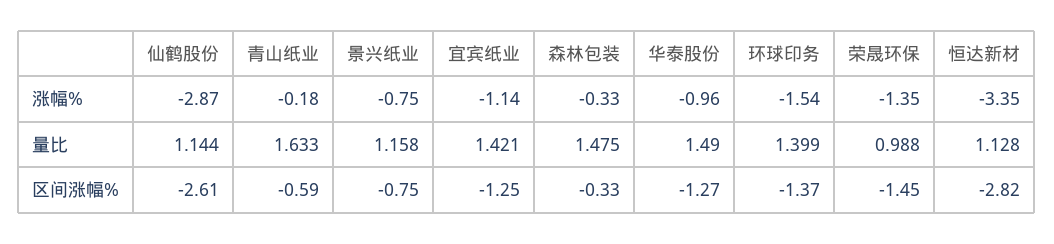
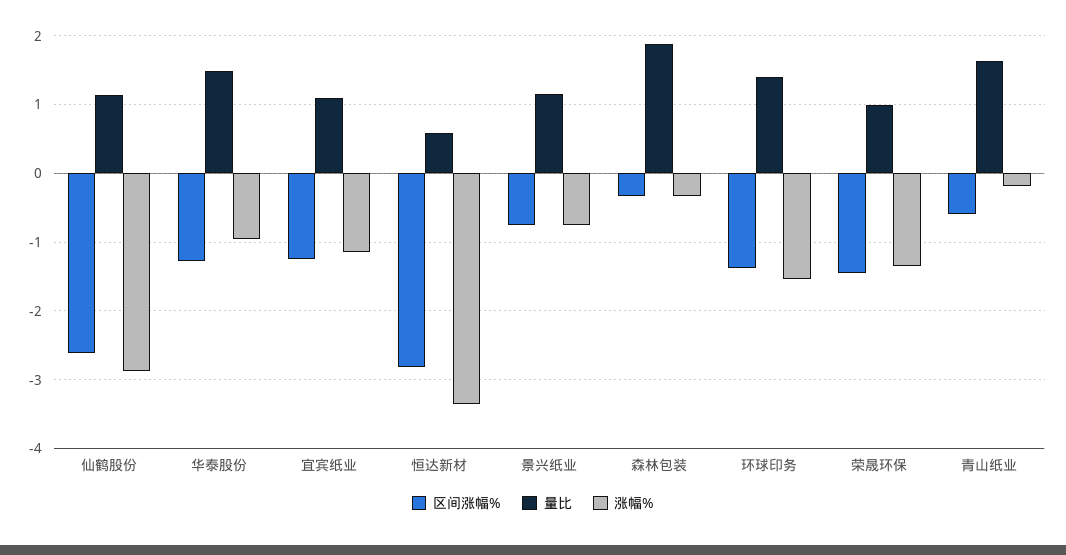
  {
    "涨幅%": {
      "仙鹤股份": -2.87,
      "青山纸业": -0.18,
      "景兴纸业": -0.75,
      "宜宾纸业": -1.14,
      "森林包装": -0.33,
      "华泰股份": -0.96,
      "环球印务": -1.54,
      "荣晟环保": -1.35,
      "恒达新材": -3.35
    },
    "量比": {
      "仙鹤股份": 1.144,
      "青山纸业": 1.633,
      "景兴纸业": 1.158,
-     "宜宾纸业": 1.421,
+     "宜宾纸业": 1.1,
-     "森林包装": 1.475,
+     "森林包装": 1.9,
      "华泰股份": 1.49,
      "环球印务": 1.399,
      "荣晟环保": 0.988,
-     "恒达新材": 1.128
+     "恒达新材": 0.6
    },
    "区间涨幅%": {
      "仙鹤股份": -2.61,
      "青山纸业": -0.59,
      "景兴纸业": -0.75,
      "宜宾纸业": -1.25,
      "森林包装": -0.33,
      "华泰股份": -1.27,
      "环球印务": -1.37,
      "荣晟环保": -1.45,
      "恒达新材": -2.82
    }
  }

